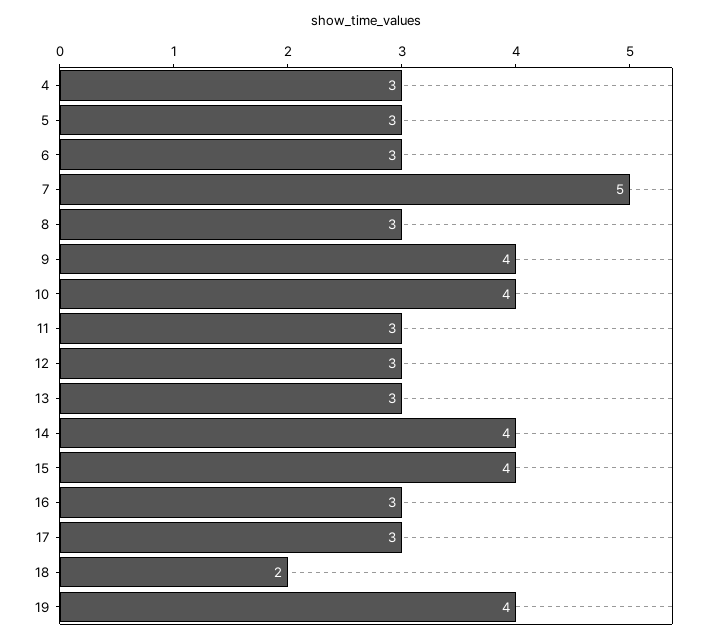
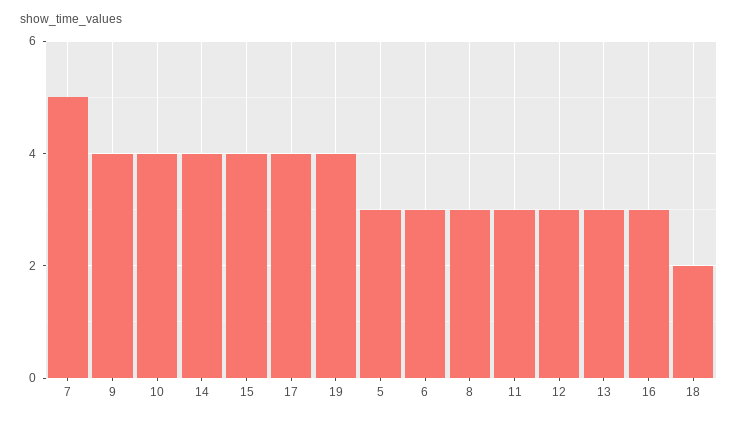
  {
-   "4": 3,
    "5": 3,
    "6": 3,
    "7": 5,
    "8": 3,
    "9": 4,
    "10": 4,
    "11": 3,
    "12": 3,
    "13": 3,
    "14": 4,
    "15": 4,
    "16": 3,
-   "17": 3,
+   "17": 4,
    "18": 2,
    "19": 4
  }

